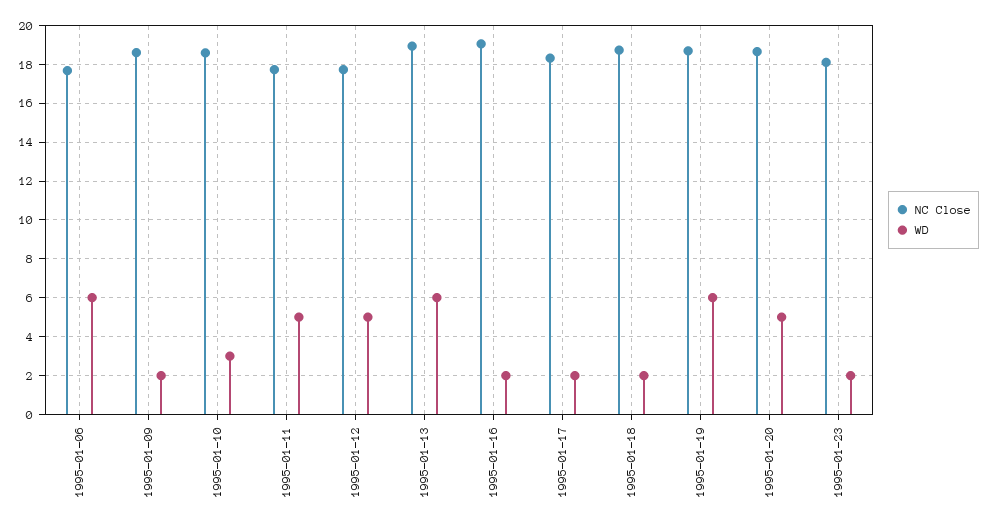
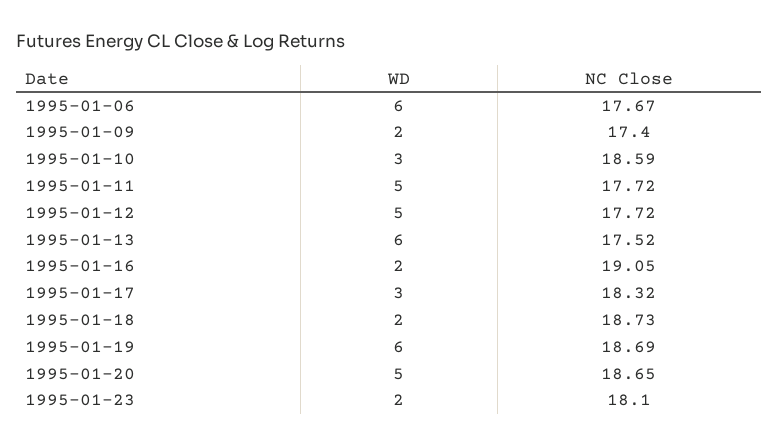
  {
    "NC Close": {
      "1995-01-06": 17.67,
-     "1995-01-09": 18.5,
+     "1995-01-09": 17.4,
      "1995-01-10": 18.59,
      "1995-01-11": 17.72,
      "1995-01-12": 17.72,
-     "1995-01-13": 19,
+     "1995-01-13": 17.52,
      "1995-01-16": 19.05,
      "1995-01-17": 18.32,
      "1995-01-18": 18.73,
      "1995-01-19": 18.69,
      "1995-01-20": 18.65,
      "1995-01-23": 18.1
    },
    "WD": {
      "1995-01-06": 6,
      "1995-01-09": 2,
      "1995-01-10": 3,
      "1995-01-11": 5,
      "1995-01-12": 5,
      "1995-01-13": 6,
      "1995-01-16": 2,
-     "1995-01-17": 2,
+     "1995-01-17": 3,
      "1995-01-18": 2,
      "1995-01-19": 6,
      "1995-01-20": 5,
      "1995-01-23": 2
    }
  }

